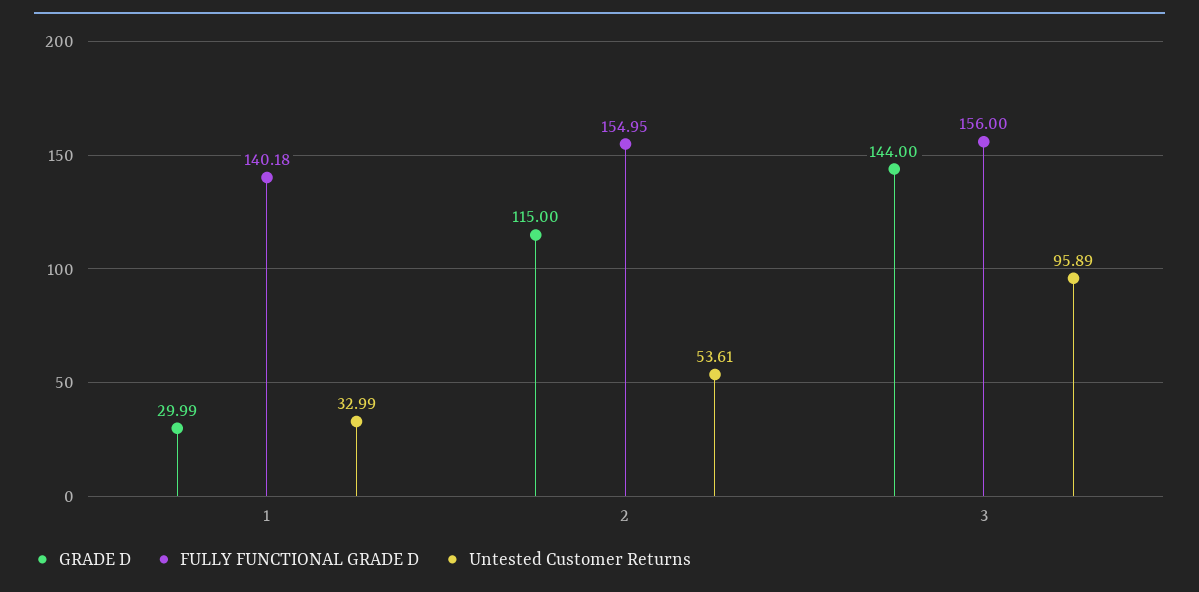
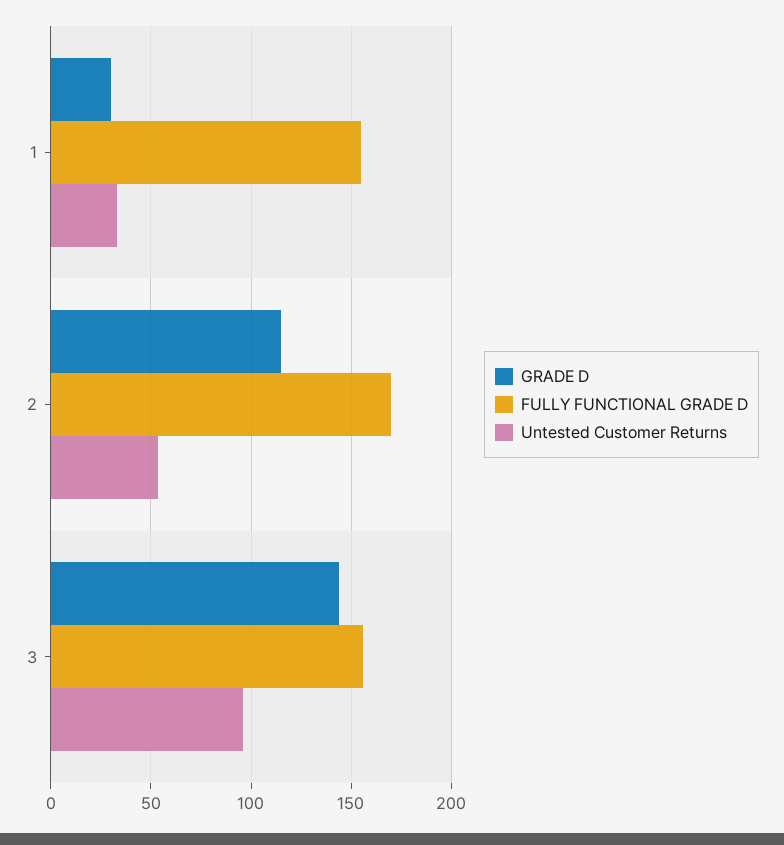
  {
    "GRADE D": {
      "1": 29.99,
      "2": 115,
      "3": 144
    },
    "FULLY FUNCTIONAL GRADE D": {
-     "1": 140.18,
+     "1": 155,
-     "2": 154.95,
+     "2": 170,
      "3": 156
    },
    "Untested Customer Returns": {
      "1": 32.99,
      "2": 53.61,
      "3": 95.89
    }
  }

